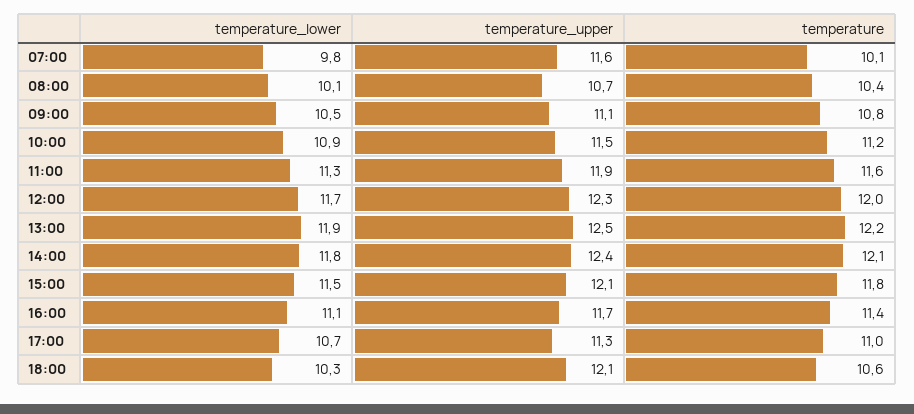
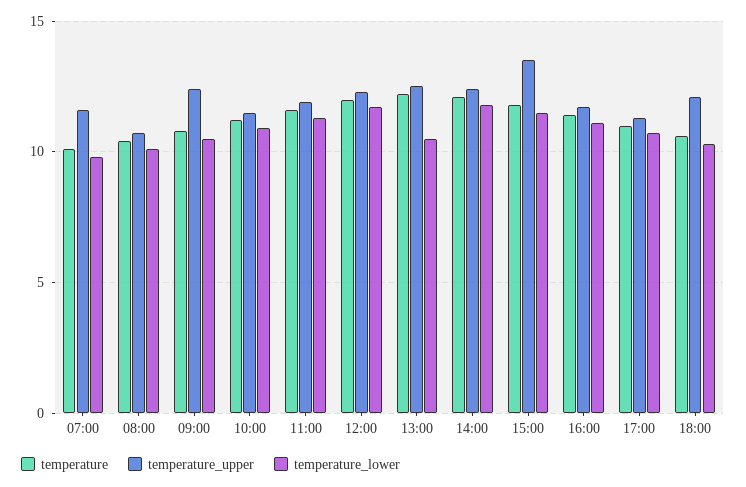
  {
    "temperature_lower": {
      "07:00": 9.8,
      "08:00": 10.1,
      "09:00": 10.5,
      "10:00": 10.9,
      "11:00": 11.3,
      "12:00": 11.7,
-     "13:00": 11.9,
+     "13:00": 10.5,
      "14:00": 11.8,
      "15:00": 11.5,
      "16:00": 11.1,
      "17:00": 10.7,
      "18:00": 10.3
    },
    "temperature_upper": {
      "07:00": 11.6,
      "08:00": 10.7,
-     "09:00": 11.1,
+     "09:00": 12.5,
      "10:00": 11.5,
      "11:00": 11.9,
      "12:00": 12.3,
      "13:00": 12.5,
      "14:00": 12.4,
-     "15:00": 12.1,
+     "15:00": 13.5,
      "16:00": 11.7,
      "17:00": 11.3,
      "18:00": 12.1
    },
    "temperature": {
      "07:00": 10.1,
      "08:00": 10.4,
      "09:00": 10.8,
      "10:00": 11.2,
      "11:00": 11.6,
      "12:00": 12,
      "13:00": 12.2,
      "14:00": 12.1,
      "15:00": 11.8,
      "16:00": 11.4,
      "17:00": 11,
      "18:00": 10.6
    }
  }

